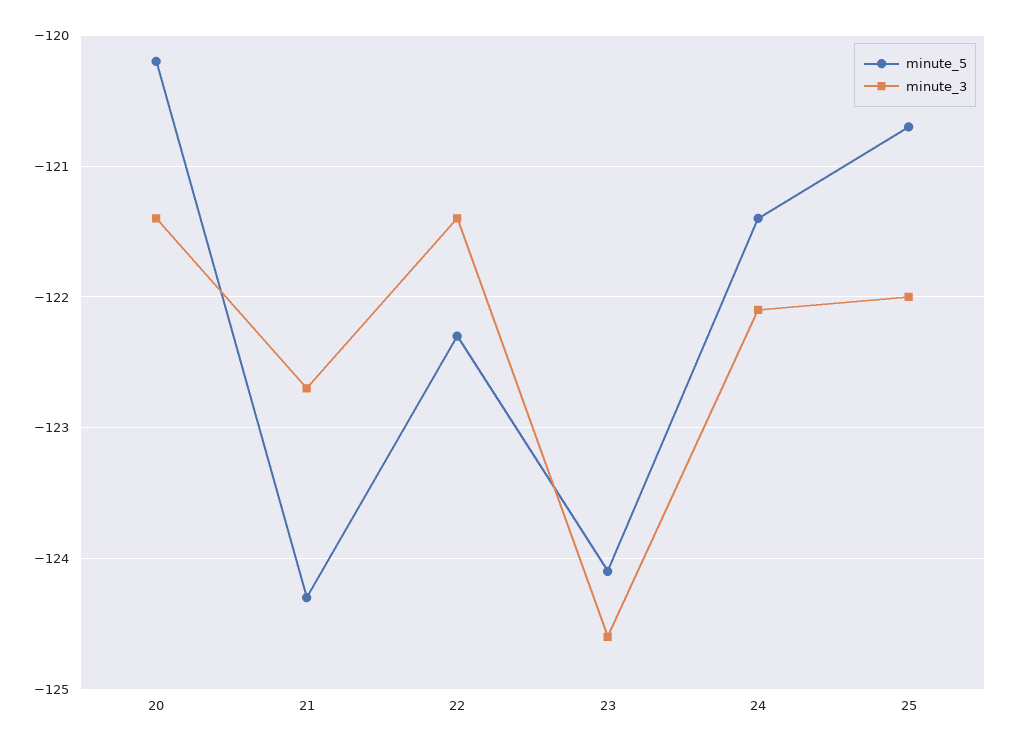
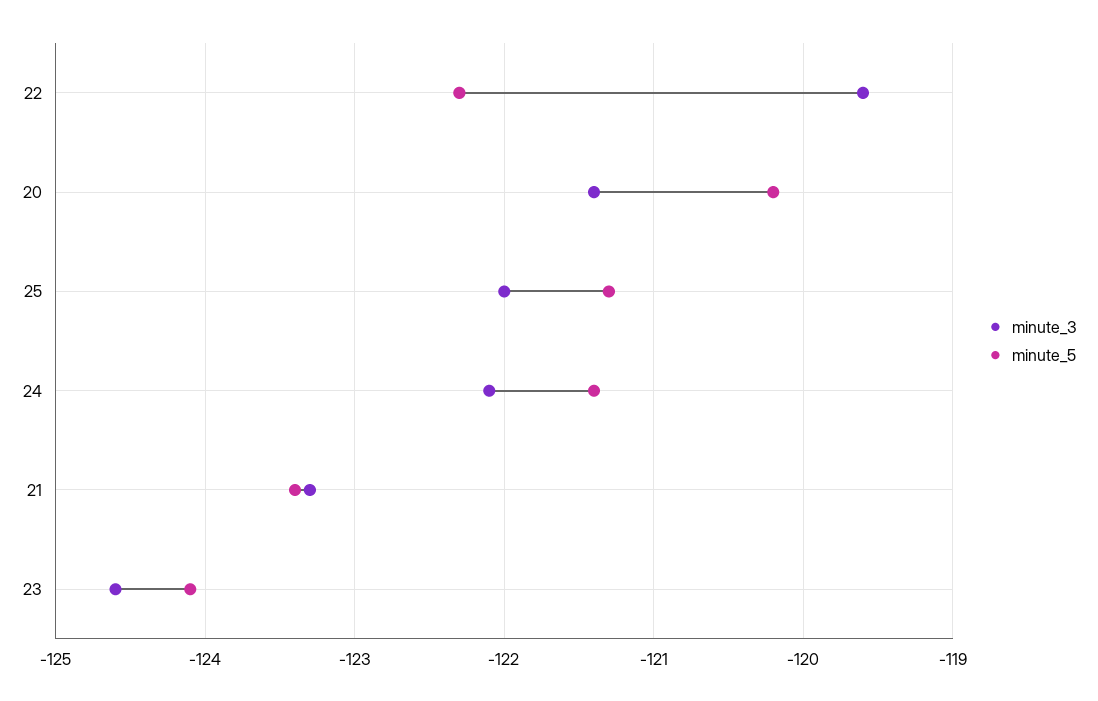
  {
    "minute_5": {
      "20": -120.2,
-     "21": -124.3,
+     "21": -123.4,
      "22": -122.3,
      "23": -124.1,
      "24": -121.4,
-     "25": -120.7
+     "25": -121.3
    },
    "minute_3": {
      "20": -121.4,
-     "21": -122.7,
+     "21": -123.3,
-     "22": -121.4,
+     "22": -119.6,
      "23": -124.6,
      "24": -122.1,
      "25": -122
    }
  }

